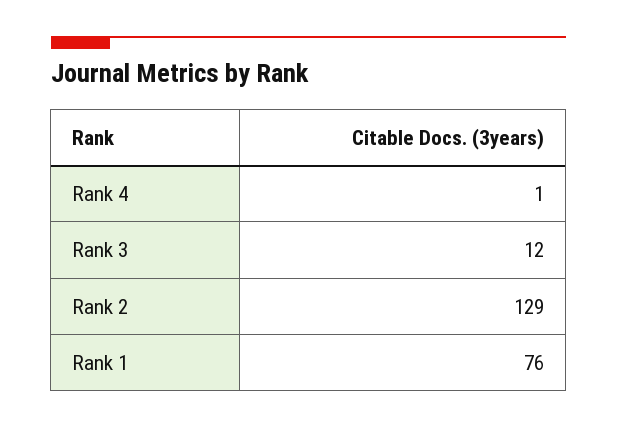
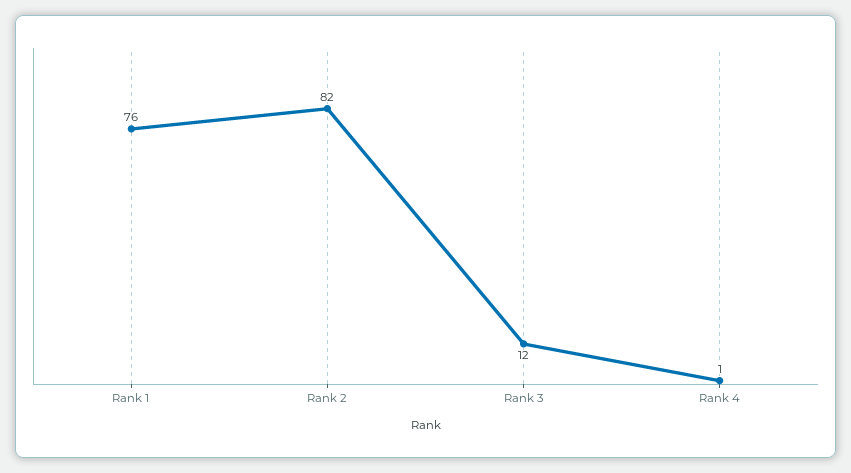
  {
    "Rank 4": 1,
    "Rank 3": 12,
-   "Rank 2": 129,
+   "Rank 2": 82,
    "Rank 1": 76
  }

